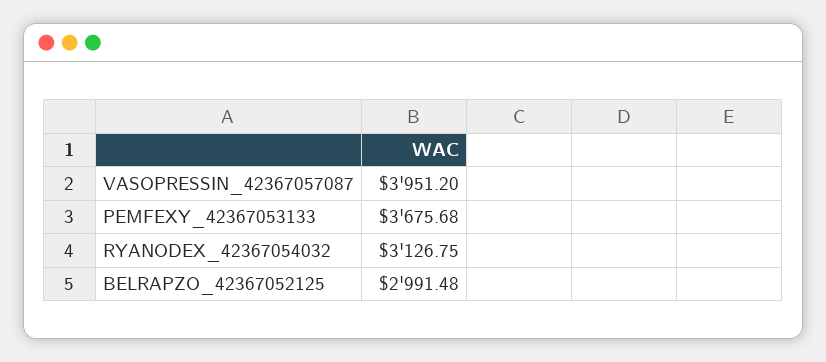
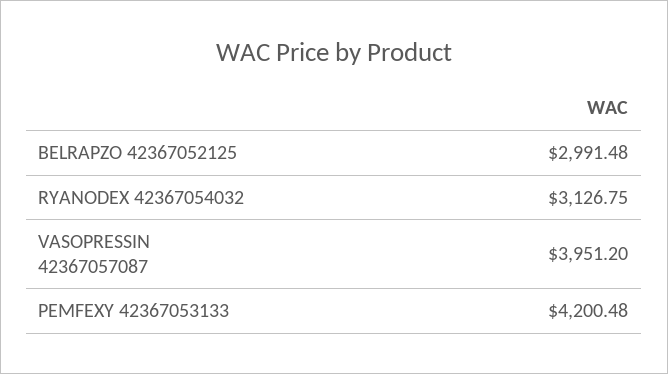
  {
    "VASOPRESSIN_42367057087": 3951.2,
-   "PEMFEXY_42367053133": 3675.68,
+   "PEMFEXY_42367053133": 4200.48,
    "RYANODEX_42367054032": 3126.75,
    "BELRAPZO_42367052125": 2991.48
  }

